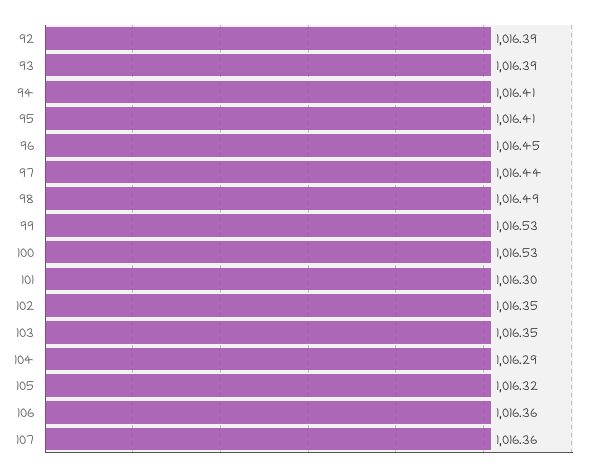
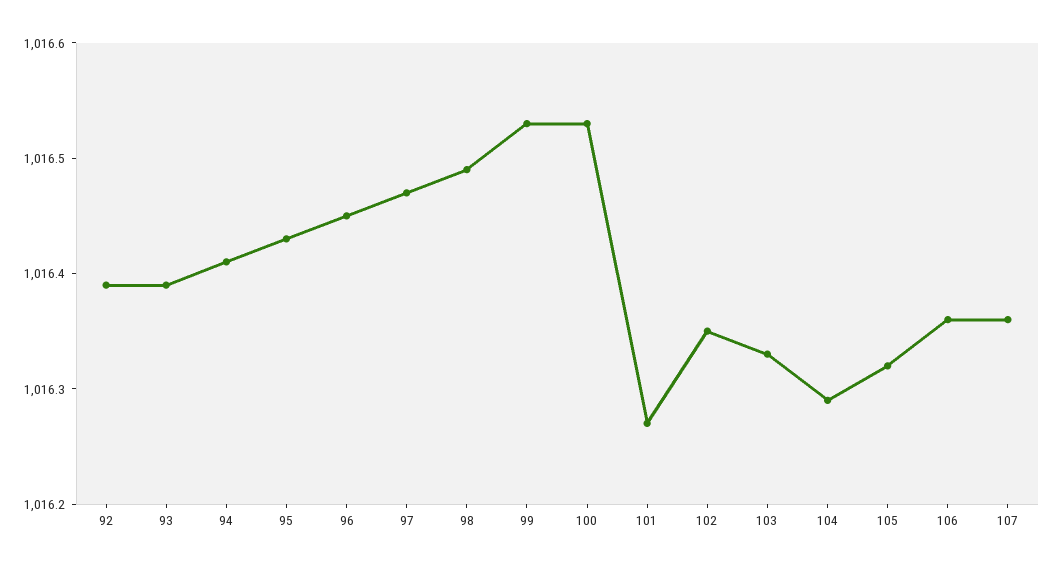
  {
    "92": 1016.39,
    "93": 1016.39,
    "94": 1016.41,
-   "95": 1016.41,
+   "95": 1016.43,
    "96": 1016.45,
-   "97": 1016.44,
+   "97": 1016.47,
    "98": 1016.49,
    "99": 1016.53,
    "100": 1016.53,
-   "101": 1016.3,
+   "101": 1016.27,
    "102": 1016.35,
-   "103": 1016.35,
+   "103": 1016.33,
    "104": 1016.29,
    "105": 1016.32,
    "106": 1016.36,
    "107": 1016.36
  }

